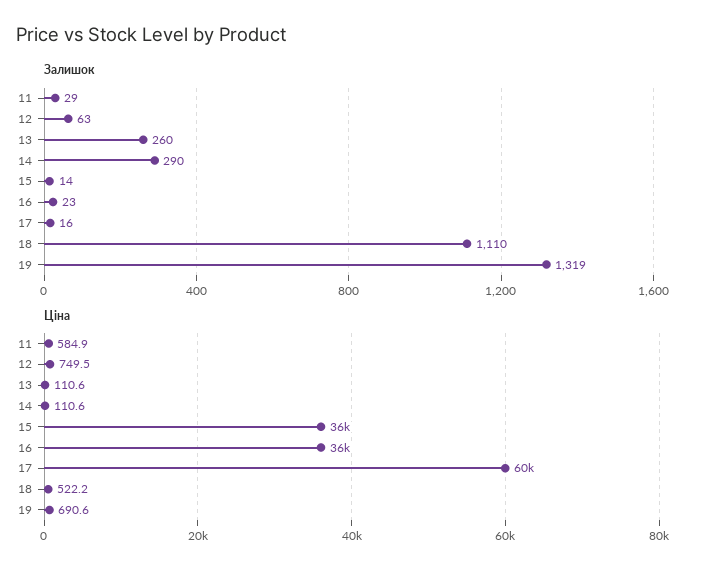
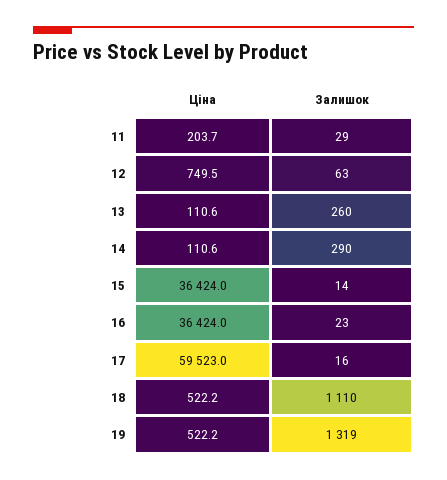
  {
    "Залишок": {
      "11": 29,
      "12": 63,
      "13": 260,
      "14": 290,
      "15": 14,
      "16": 23,
      "17": 16,
      "18": 1110,
      "19": 1319
    },
    "Ціна": {
-     "11": 584.9,
+     "11": 203.7,
      "12": 749.5,
      "13": 110.6,
      "14": 110.6,
      "15": 36424,
      "16": 36424,
      "17": 59523,
      "18": 522.2,
-     "19": 690.6
+     "19": 522.2
    }
  }

